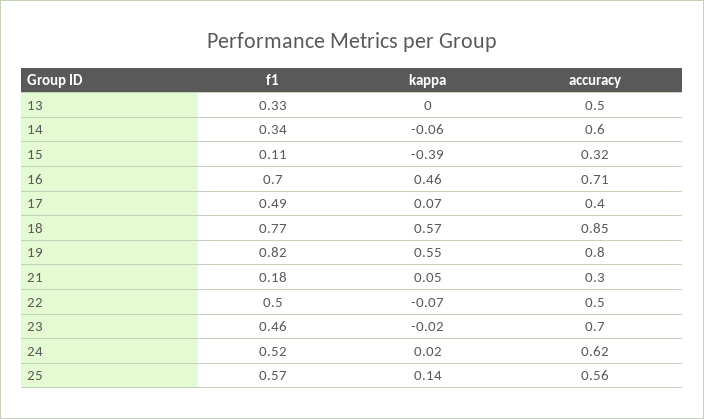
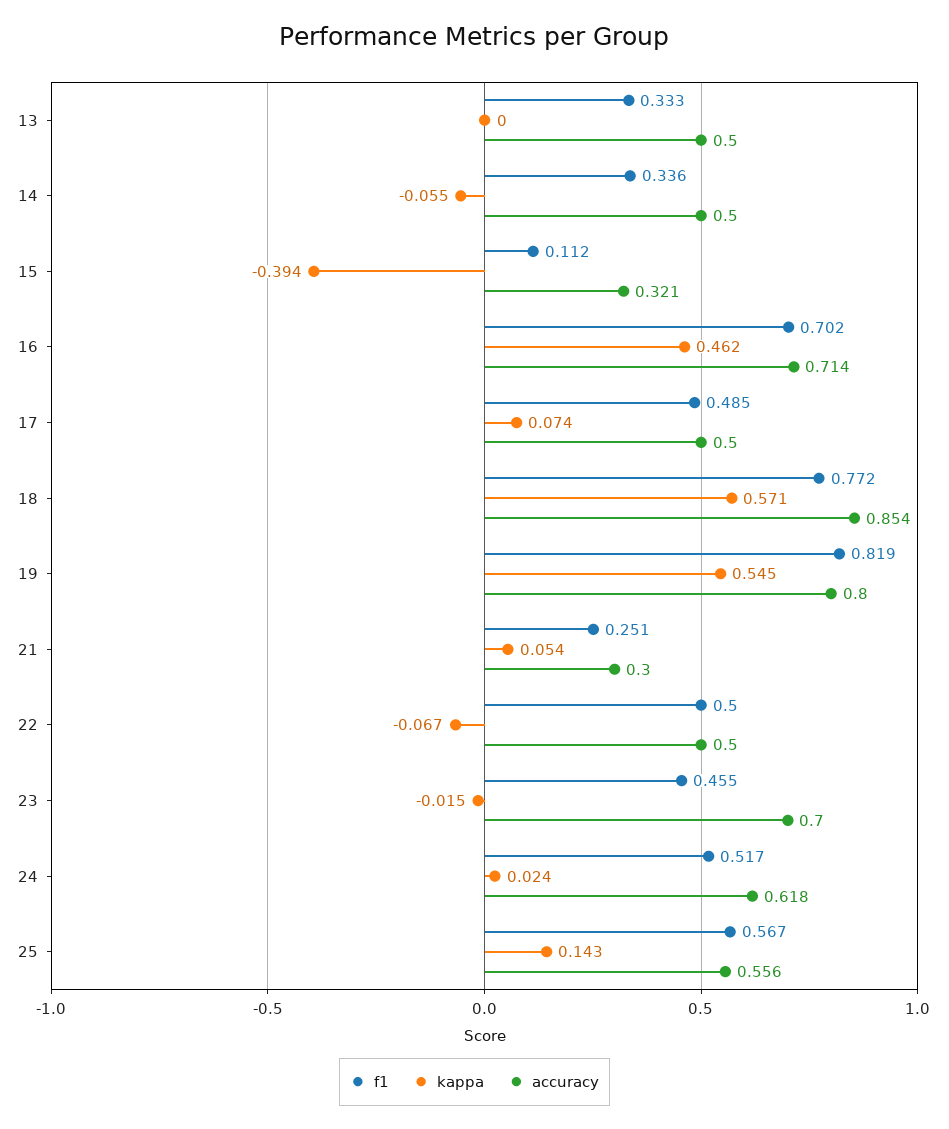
  {
    "f1": {
      "13": 0.333,
      "14": 0.336,
      "15": 0.112,
      "16": 0.702,
      "17": 0.485,
      "18": 0.772,
      "19": 0.819,
-     "21": 0.18,
+     "21": 0.251,
      "22": 0.5,
      "23": 0.455,
      "24": 0.517,
      "25": 0.567
    },
    "kappa": {
      "13": 0,
      "14": -0.055,
      "15": -0.394,
      "16": 0.462,
      "17": 0.074,
      "18": 0.571,
      "19": 0.545,
      "21": 0.054,
      "22": -0.067,
      "23": -0.015,
      "24": 0.024,
      "25": 0.143
    },
    "accuracy": {
      "13": 0.5,
-     "14": 0.6,
+     "14": 0.5,
      "15": 0.321,
      "16": 0.714,
-     "17": 0.4,
+     "17": 0.5,
      "18": 0.854,
      "19": 0.8,
      "21": 0.3,
      "22": 0.5,
      "23": 0.7,
      "24": 0.618,
      "25": 0.556
    }
  }

